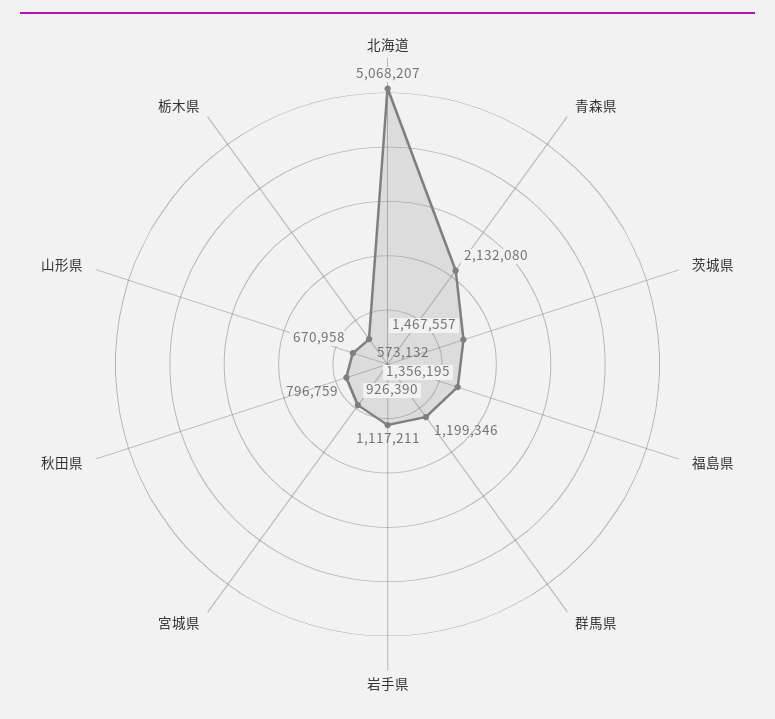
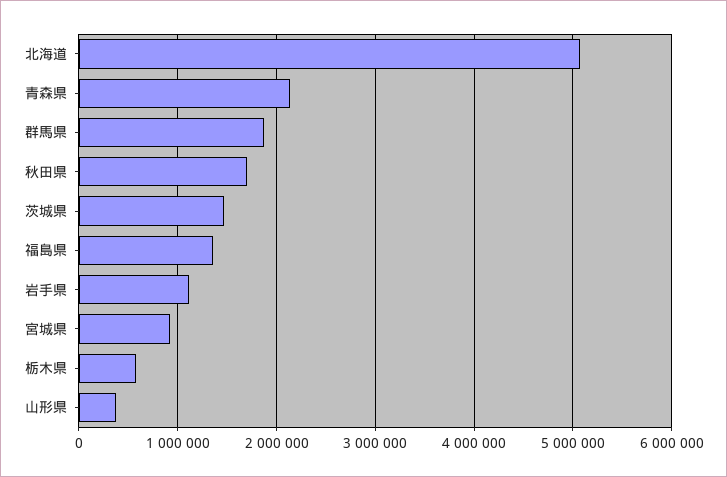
  {
    "北海道": 5068207,
    "青森県": 2132080,
    "茨城県": 1467557,
    "福島県": 1356195,
-   "群馬県": 1199346,
+   "群馬県": 1900000,
    "岩手県": 1117211,
    "宮城県": 926390,
-   "秋田県": 796759,
+   "秋田県": 1700000,
-   "山形県": 670958,
+   "山形県": 400000,
    "栃木県": 573132
  }

